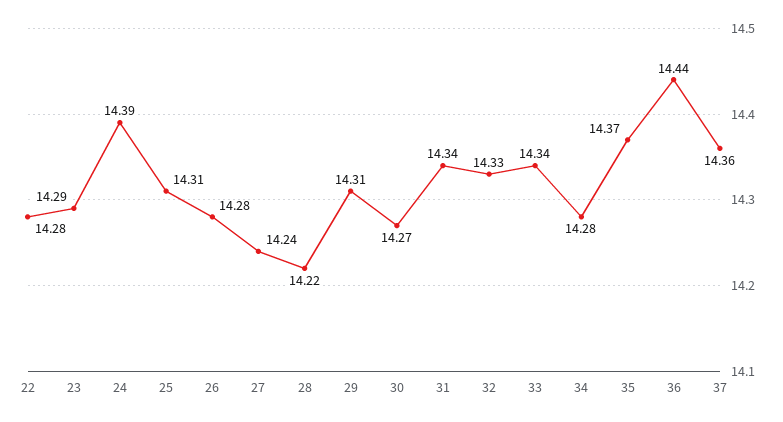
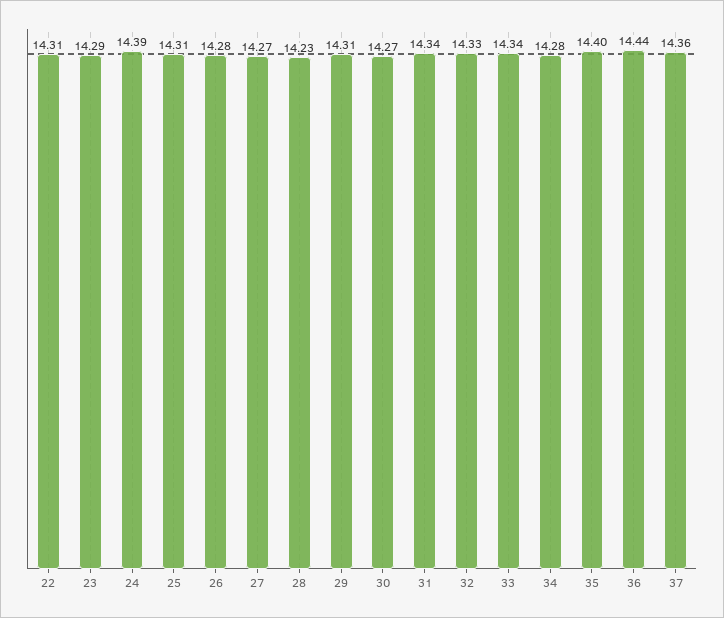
  {
-   "22": 14.28,
+   "22": 14.31,
    "23": 14.29,
    "24": 14.39,
    "25": 14.31,
    "26": 14.28,
-   "27": 14.24,
+   "27": 14.27,
-   "28": 14.22,
+   "28": 14.23,
    "29": 14.31,
    "30": 14.27,
    "31": 14.34,
    "32": 14.33,
    "33": 14.34,
    "34": 14.28,
-   "35": 14.37,
+   "35": 14.4,
    "36": 14.44,
    "37": 14.36
  }

